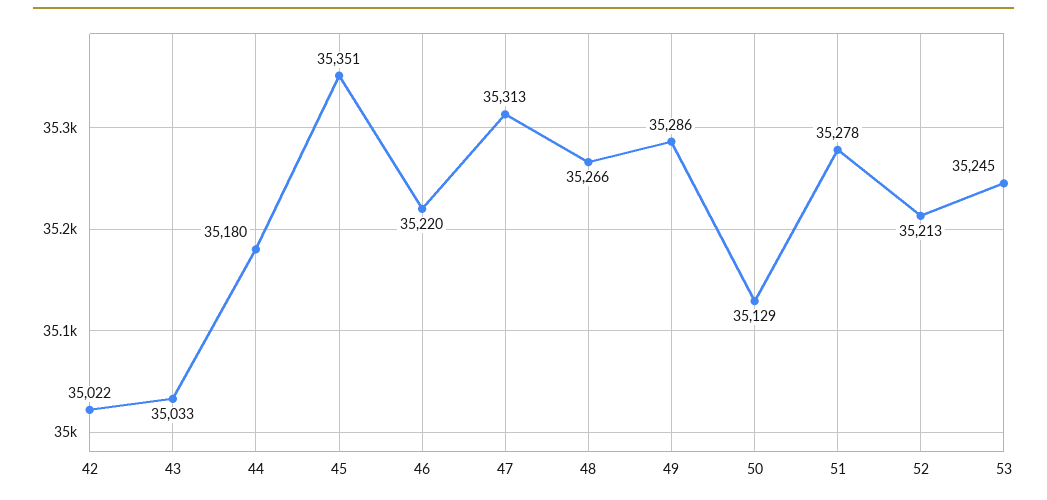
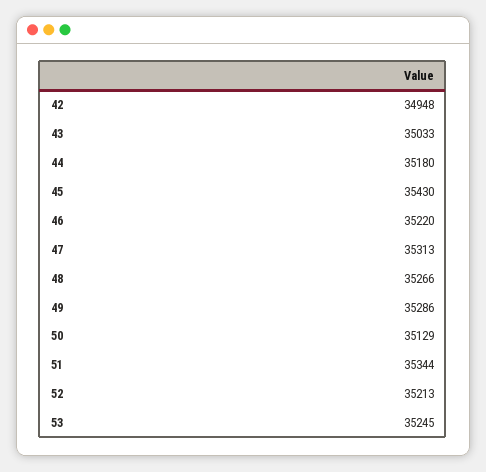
  {
-   "42": 35022,
+   "42": 34948,
    "43": 35033,
    "44": 35180,
-   "45": 35351,
+   "45": 35430,
    "46": 35220,
    "47": 35313,
    "48": 35266,
    "49": 35286,
    "50": 35129,
-   "51": 35278,
+   "51": 35344,
    "52": 35213,
    "53": 35245
  }

